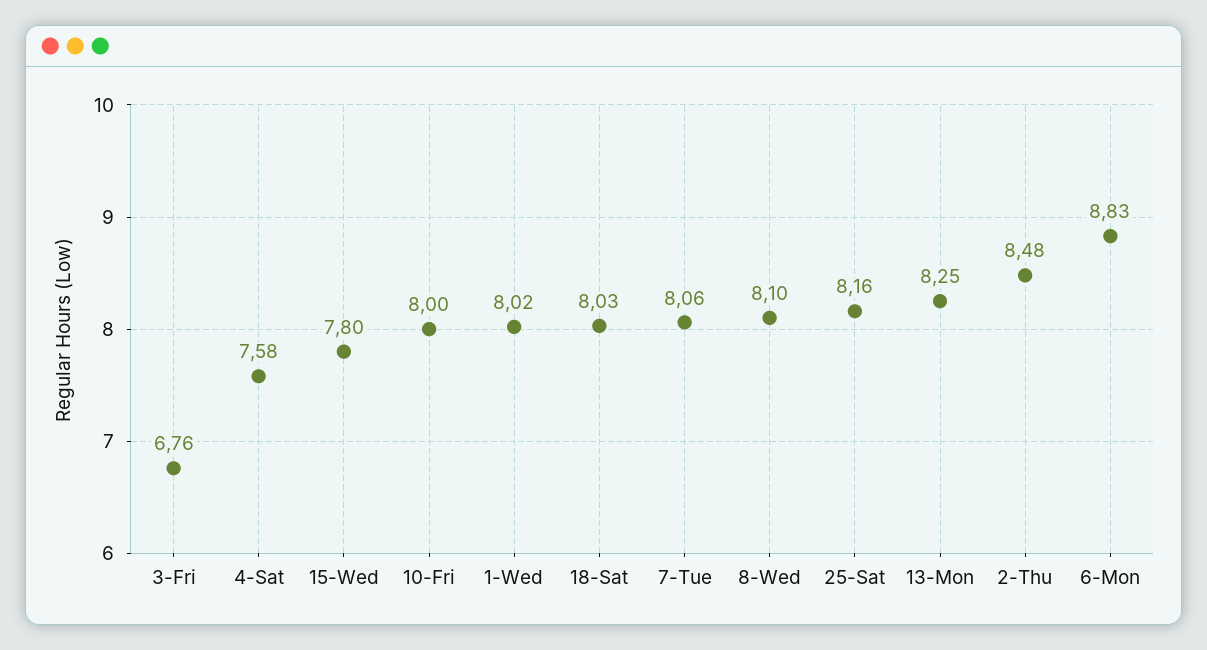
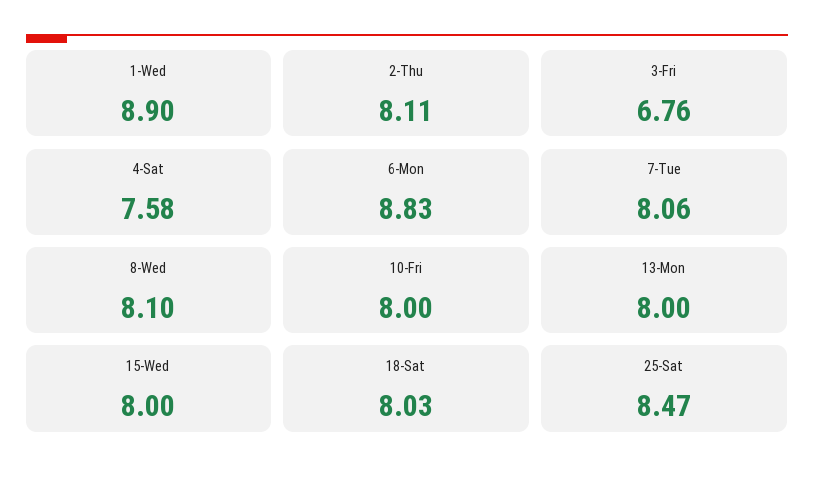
  {
    "3-Fri": 6.76,
    "4-Sat": 7.58,
-   "15-Wed": 7.8,
+   "15-Wed": 8,
    "10-Fri": 8,
-   "1-Wed": 8.02,
+   "1-Wed": 8.9,
    "18-Sat": 8.03,
    "7-Tue": 8.06,
    "8-Wed": 8.1,
-   "25-Sat": 8.16,
+   "25-Sat": 8.47,
-   "13-Mon": 8.25,
+   "13-Mon": 8,
-   "2-Thu": 8.48,
+   "2-Thu": 8.11,
    "6-Mon": 8.83
  }

